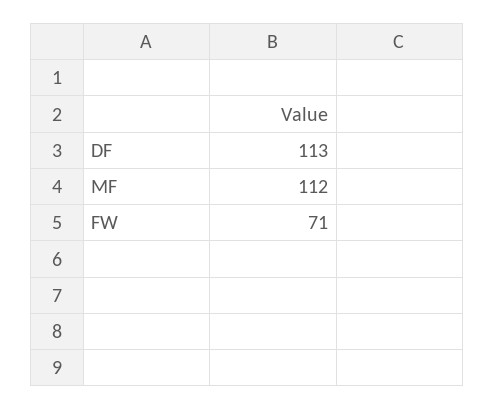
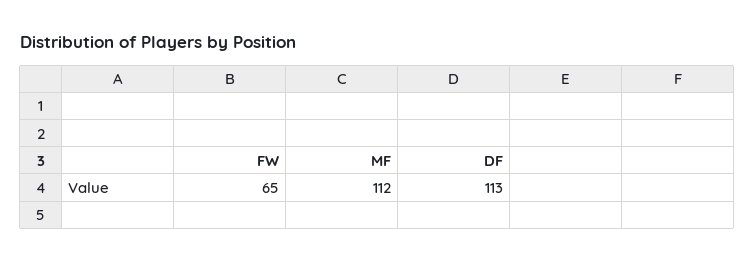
  {
    "DF": 113,
    "MF": 112,
-   "FW": 71
+   "FW": 65
  }

